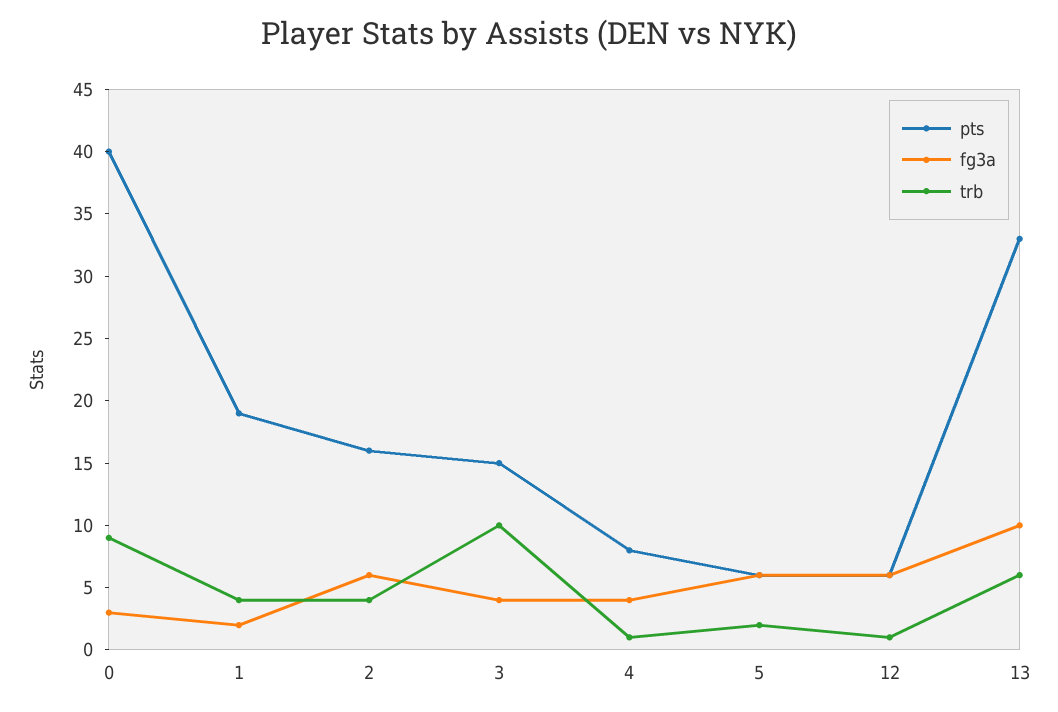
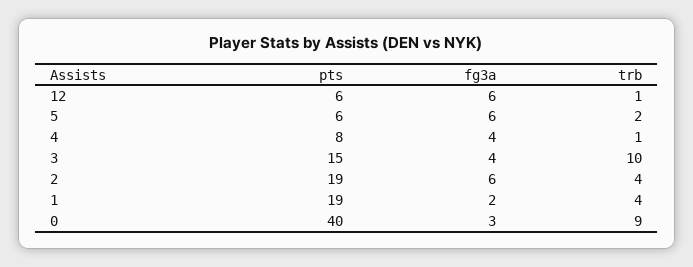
  {
    "pts": {
      "0": 40,
      "1": 19,
-     "2": 16,
+     "2": 19,
      "3": 15,
      "4": 8,
      "5": 6,
-     "12": 6,
+     "12": 6
-     "13": 33
    },
    "fg3a": {
      "0": 3,
      "1": 2,
      "2": 6,
      "3": 4,
      "4": 4,
      "5": 6,
-     "12": 6,
+     "12": 6
-     "13": 10
    },
    "trb": {
      "0": 9,
      "1": 4,
      "2": 4,
      "3": 10,
      "4": 1,
      "5": 2,
-     "12": 1,
+     "12": 1
-     "13": 6
    }
  }

